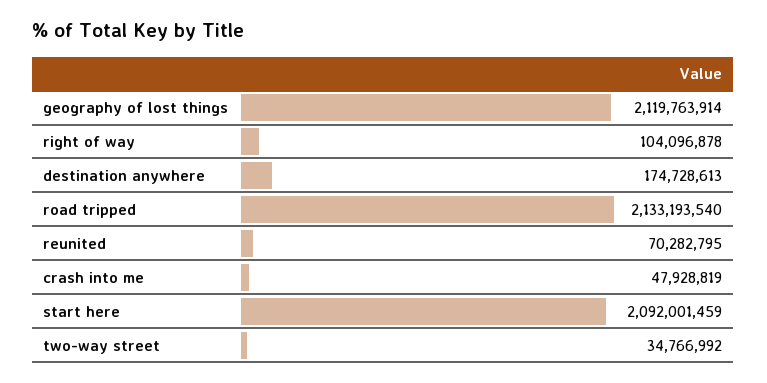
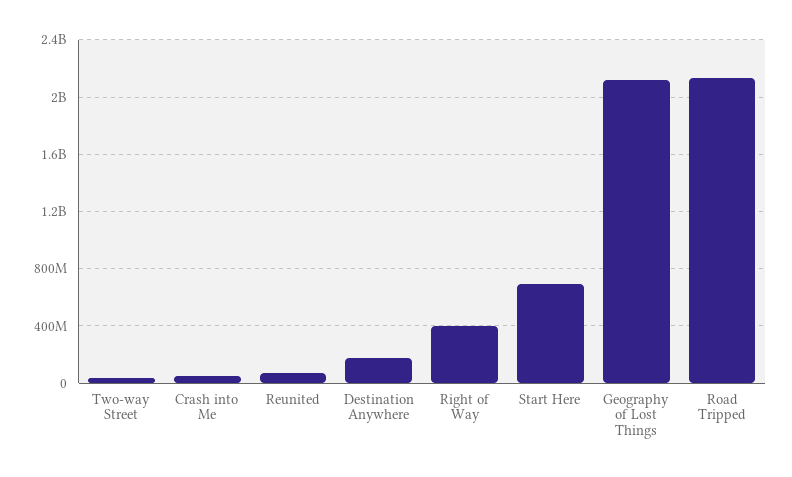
  {
    "geography of lost things": 2119763914,
-   "right of way": 104096878,
+   "right of way": 400000000,
    "destination anywhere": 174728613,
    "road tripped": 2133193540,
    "reunited": 70282795,
    "crash into me": 47928819,
-   "start here": 2092001459,
+   "start here": 700000000,
    "two-way street": 34766992
  }

